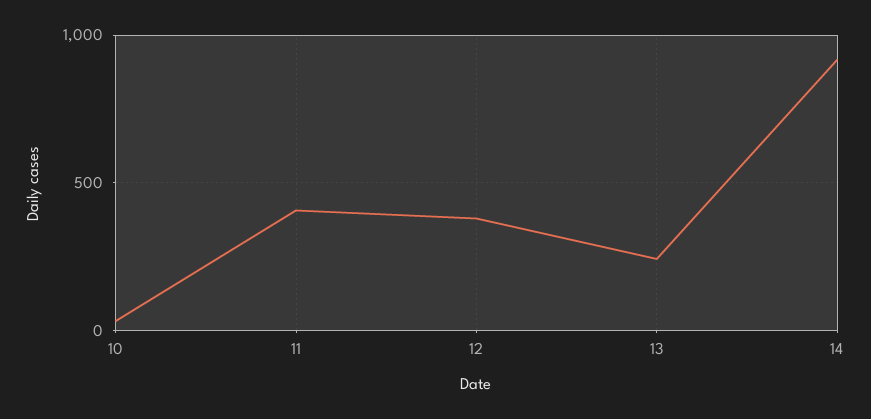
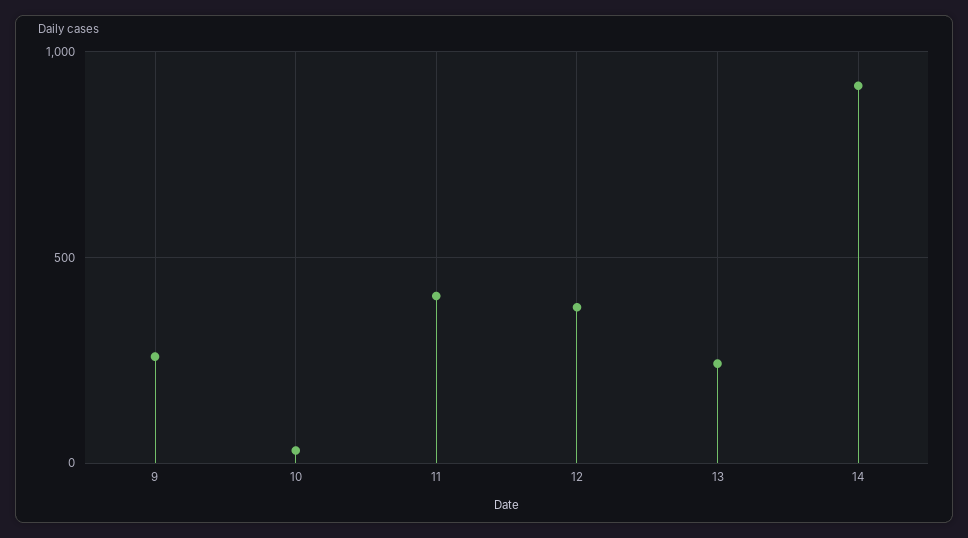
  {
    "10": 50,
    "11": 400,
    "12": 400,
    "13": 250,
-   "14": 900
+   "14": 900,
+   "9": 250
  }

